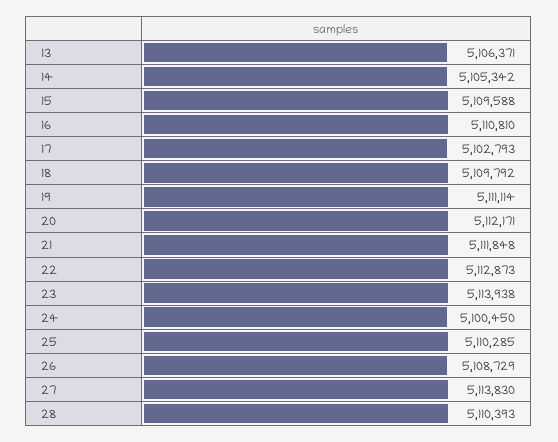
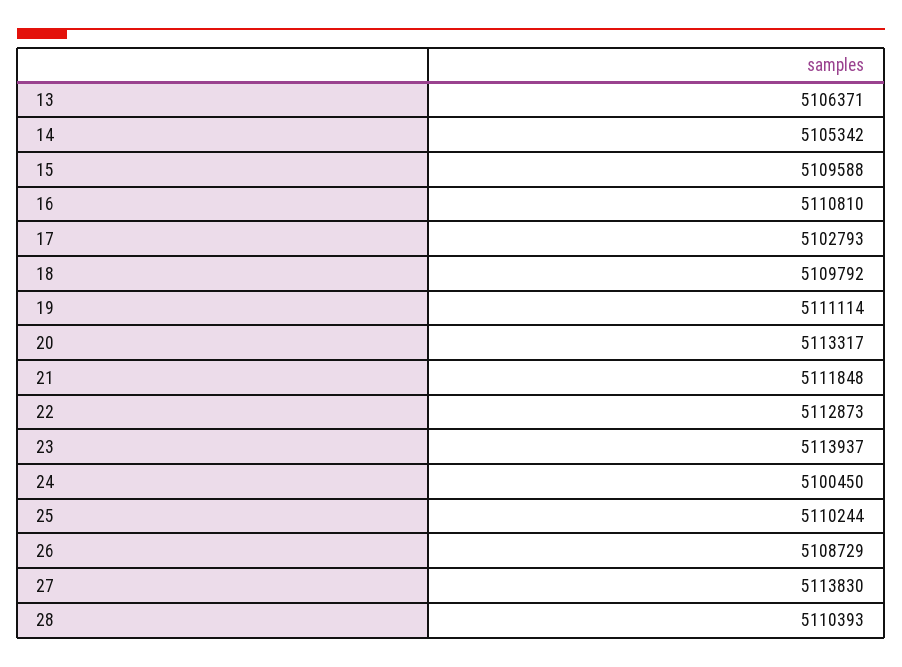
  {
    "13": 5106371,
    "14": 5105342,
    "15": 5109588,
    "16": 5110810,
    "17": 5102793,
    "18": 5109792,
    "19": 5111114,
-   "20": 5112171,
+   "20": 5113317,
    "21": 5111848,
    "22": 5112873,
-   "23": 5113938,
+   "23": 5113937,
    "24": 5100450,
-   "25": 5110285,
+   "25": 5110244,
    "26": 5108729,
    "27": 5113830,
    "28": 5110393
  }

